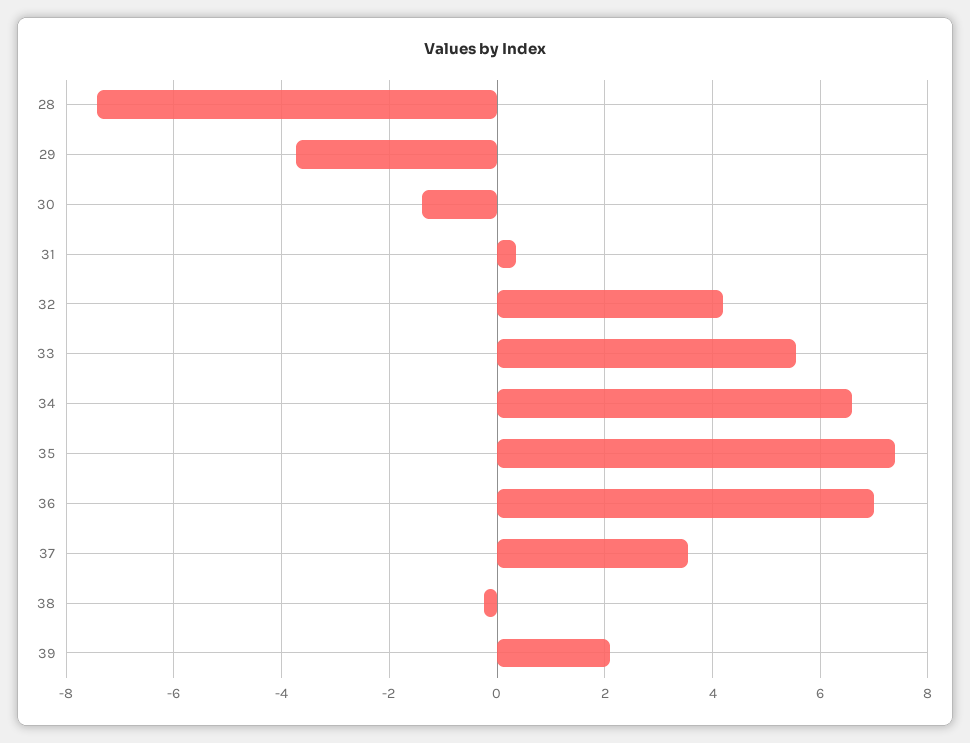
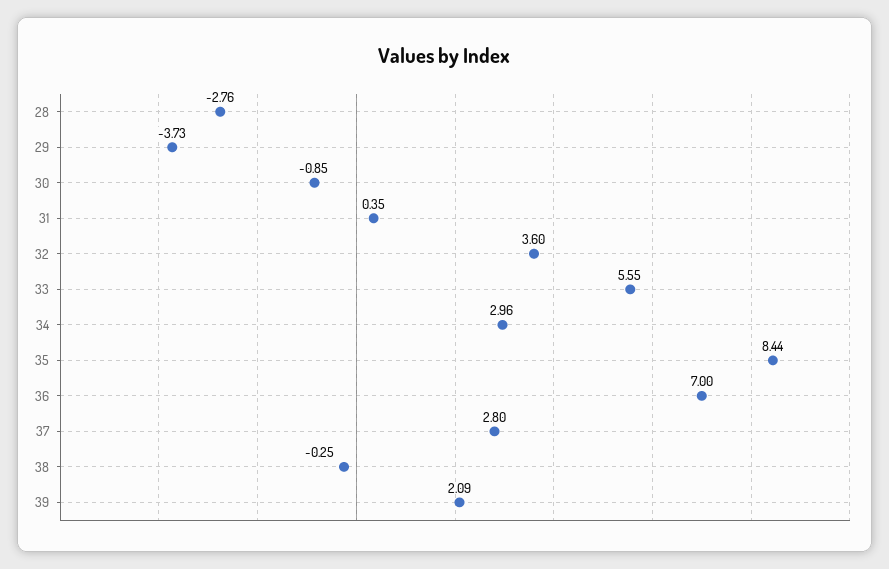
  {
-   "28": -7.4,
+   "28": -2.76,
    "29": -3.73,
-   "30": -1.4,
+   "30": -0.85,
    "31": 0.35,
-   "32": 4.2,
+   "32": 3.6,
    "33": 5.55,
-   "34": 6.6,
+   "34": 2.96,
-   "35": 7.4,
+   "35": 8.44,
    "36": 7,
-   "37": 3.6,
+   "37": 2.8,
    "38": -0.25,
    "39": 2.09
  }

